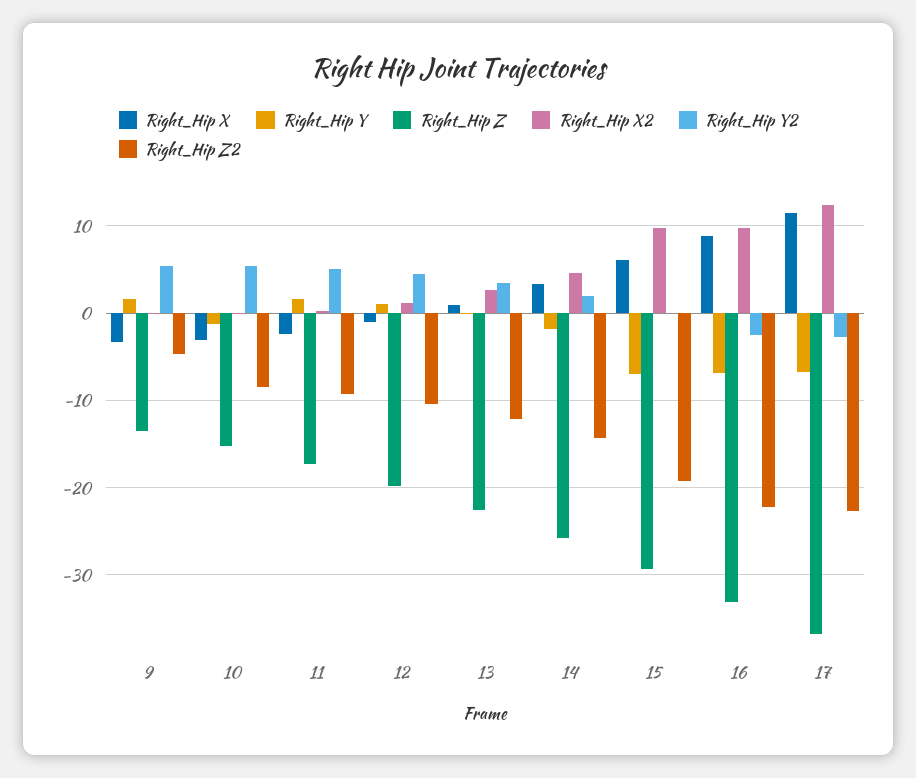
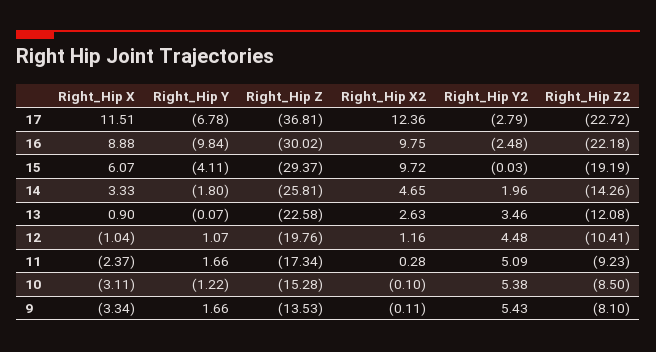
  {
    "Right_Hip X": {
      "9": -3.34,
      "10": -3.11,
      "11": -2.37,
      "12": -1.04,
      "13": 0.9,
      "14": 3.33,
      "15": 6.07,
      "16": 8.88,
      "17": 11.51
    },
    "Right_Hip Y": {
      "9": 1.66,
      "10": -1.22,
      "11": 1.66,
      "12": 1.07,
      "13": -0.07,
      "14": -1.8,
-     "15": -7,
+     "15": -4.11,
-     "16": -7,
+     "16": -9.84,
      "17": -6.78
    },
    "Right_Hip Z": {
      "9": -13.53,
      "10": -15.28,
      "11": -17.34,
      "12": -19.76,
      "13": -22.58,
      "14": -25.81,
      "15": -29.37,
-     "16": -33,
+     "16": -30.02,
      "17": -36.81
    },
    "Right_Hip X2": {
      "9": -0.11,
      "10": -0.1,
      "11": 0.28,
      "12": 1.16,
      "13": 2.63,
      "14": 4.65,
      "15": 9.72,
      "16": 9.75,
      "17": 12.36
    },
    "Right_Hip Y2": {
      "9": 5.43,
      "10": 5.38,
      "11": 5.09,
      "12": 4.48,
      "13": 3.46,
      "14": 1.96,
      "15": -0.03,
      "16": -2.48,
      "17": -2.79
    },
    "Right_Hip Z2": {
-     "9": -5,
+     "9": -8.1,
      "10": -8.5,
      "11": -9.23,
      "12": -10.41,
      "13": -12.08,
      "14": -14.26,
      "15": -19.19,
      "16": -22.18,
      "17": -22.72
    }
  }

